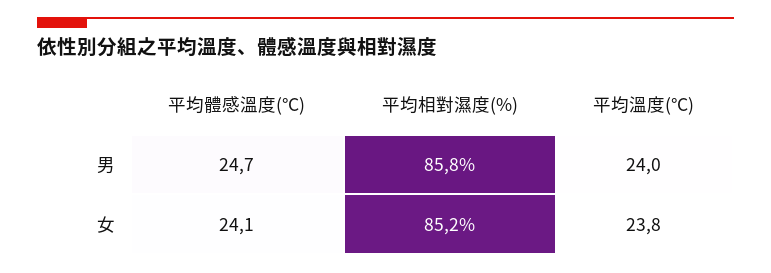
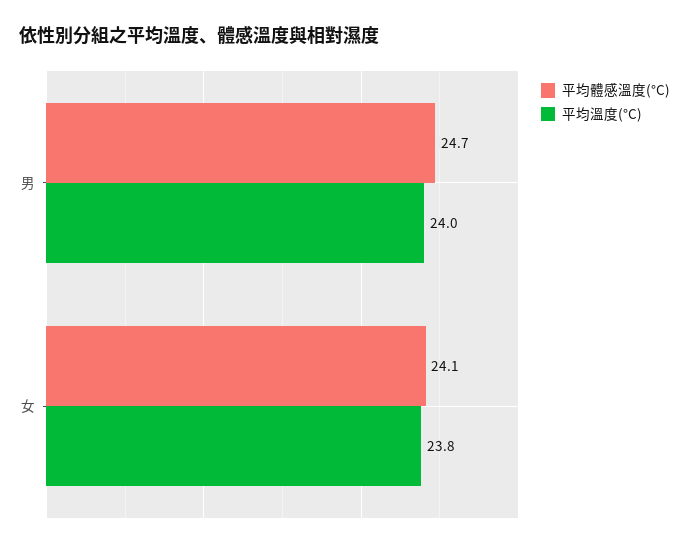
  {
    "平均體感溫度(°C)": {
      "男": 24.7,
      "女": 24.1
    },
-   "平均相對濕度(%)": {
-     "男": 85.8,
-     "女": 85.2
-   },
    "平均溫度(°C)": {
      "男": 24,
      "女": 23.8
    }
  }

